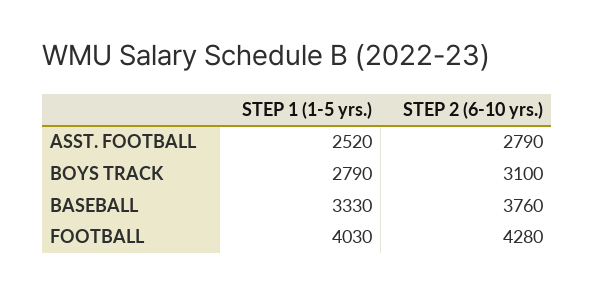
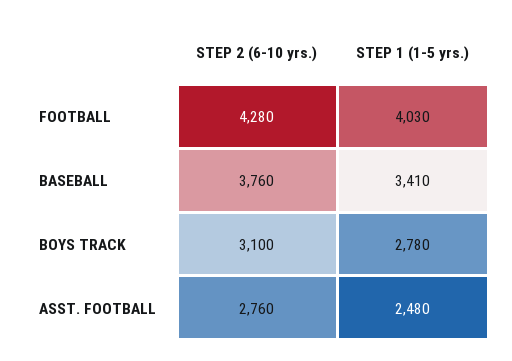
  {
    "STEP 1 (1-5 yrs.)": {
-     "ASST. FOOTBALL": 2520,
+     "ASST. FOOTBALL": 2480,
-     "BOYS TRACK": 2790,
+     "BOYS TRACK": 2780,
-     "BASEBALL": 3330,
+     "BASEBALL": 3410,
      "FOOTBALL": 4030
    },
    "STEP 2 (6-10 yrs.)": {
-     "ASST. FOOTBALL": 2790,
+     "ASST. FOOTBALL": 2760,
      "BOYS TRACK": 3100,
      "BASEBALL": 3760,
      "FOOTBALL": 4280
    }
  }

